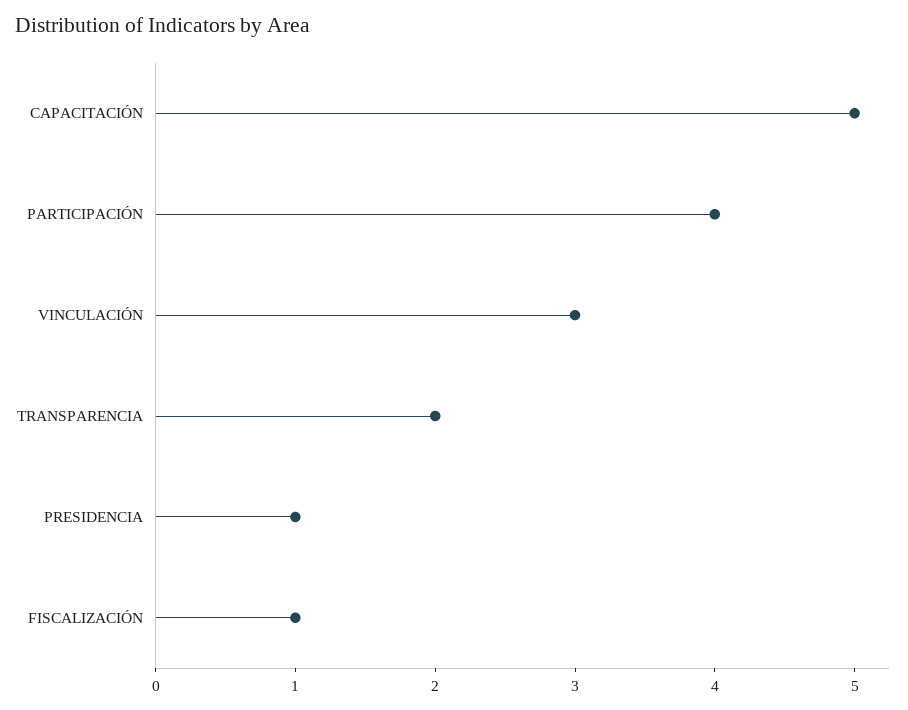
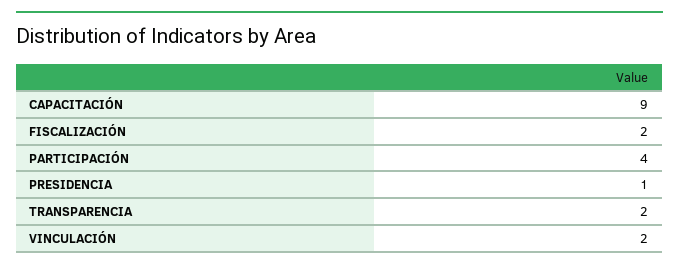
  {
-   "CAPACITACIÓN": 5,
+   "CAPACITACIÓN": 9,
    "PARTICIPACIÓN": 4,
-   "VINCULACIÓN": 3,
+   "VINCULACIÓN": 2,
    "TRANSPARENCIA": 2,
    "PRESIDENCIA": 1,
-   "FISCALIZACIÓN": 1
+   "FISCALIZACIÓN": 2
  }

